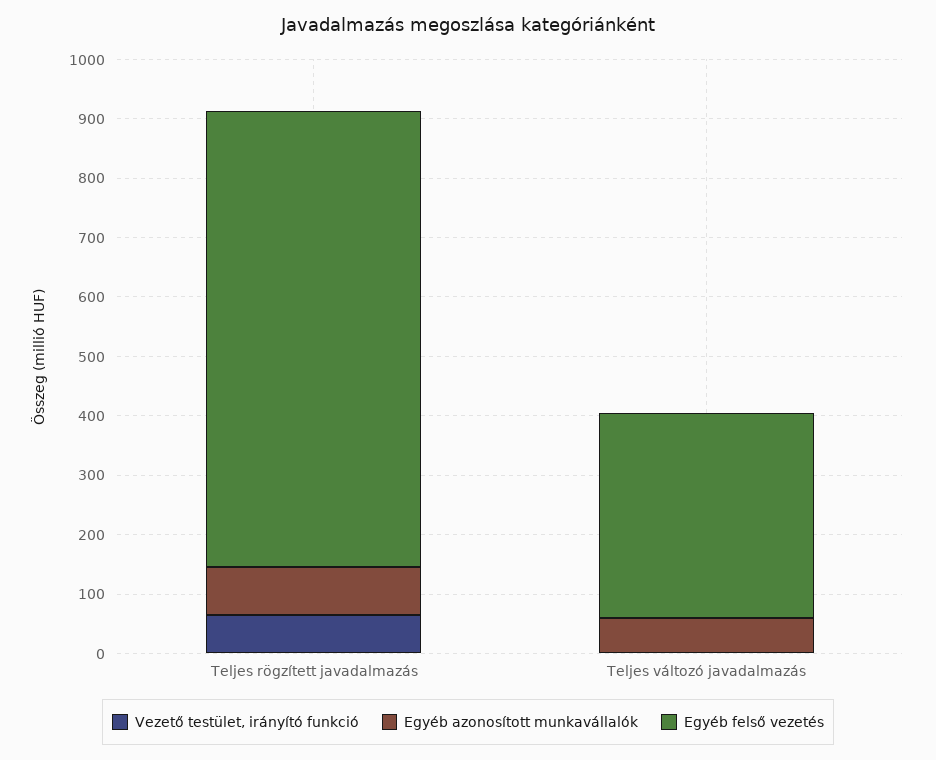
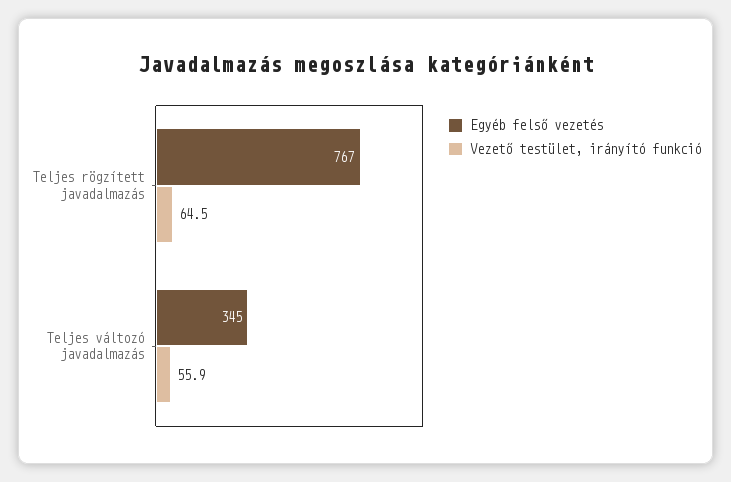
  {
    "Vezető testület, irányító funkció": {
      "Teljes rögzített javadalmazás": 64.5,
-     "Teljes változó javadalmazás": 0
+     "Teljes változó javadalmazás": 55.9
    },
-   "Egyéb azonosított munkavállalók": {
-     "Teljes rögzített javadalmazás": 80,
-     "Teljes változó javadalmazás": 60
-   },
    "Egyéb felső vezetés": {
      "Teljes rögzített javadalmazás": 767,
      "Teljes változó javadalmazás": 345
    }
  }

